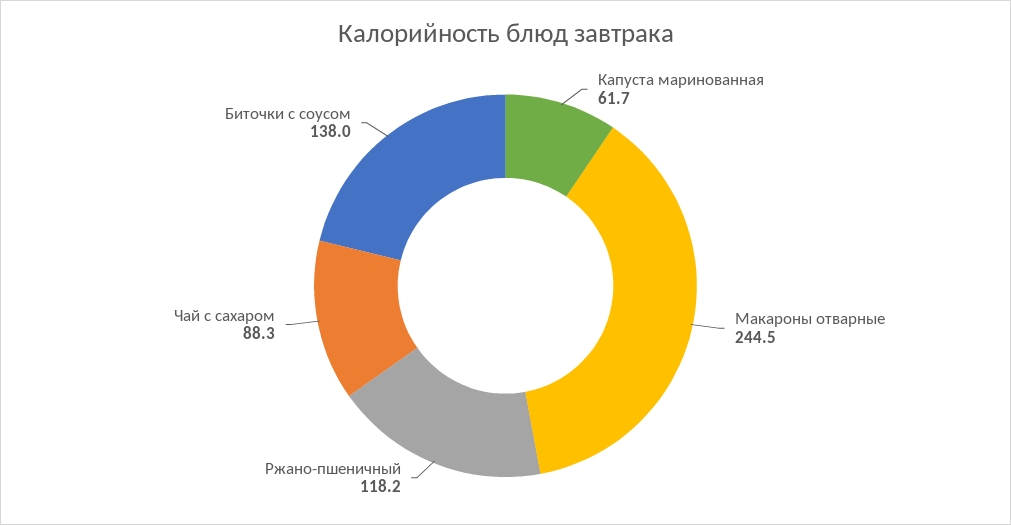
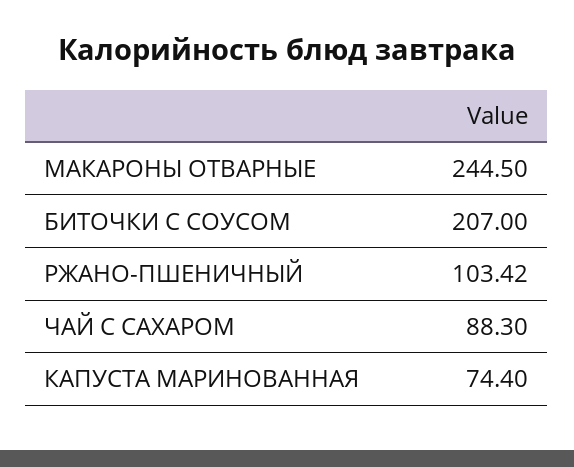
  {
-   "Капуста маринованная": 61.7,
+   "Капуста маринованная": 74.4,
    "Макароны отварные": 244.5,
-   "Ржано-пшеничный": 118.2,
+   "Ржано-пшеничный": 103.42,
    "Чай с сахаром": 88.3,
-   "Биточки с соусом": 138
+   "Биточки с соусом": 207
  }

